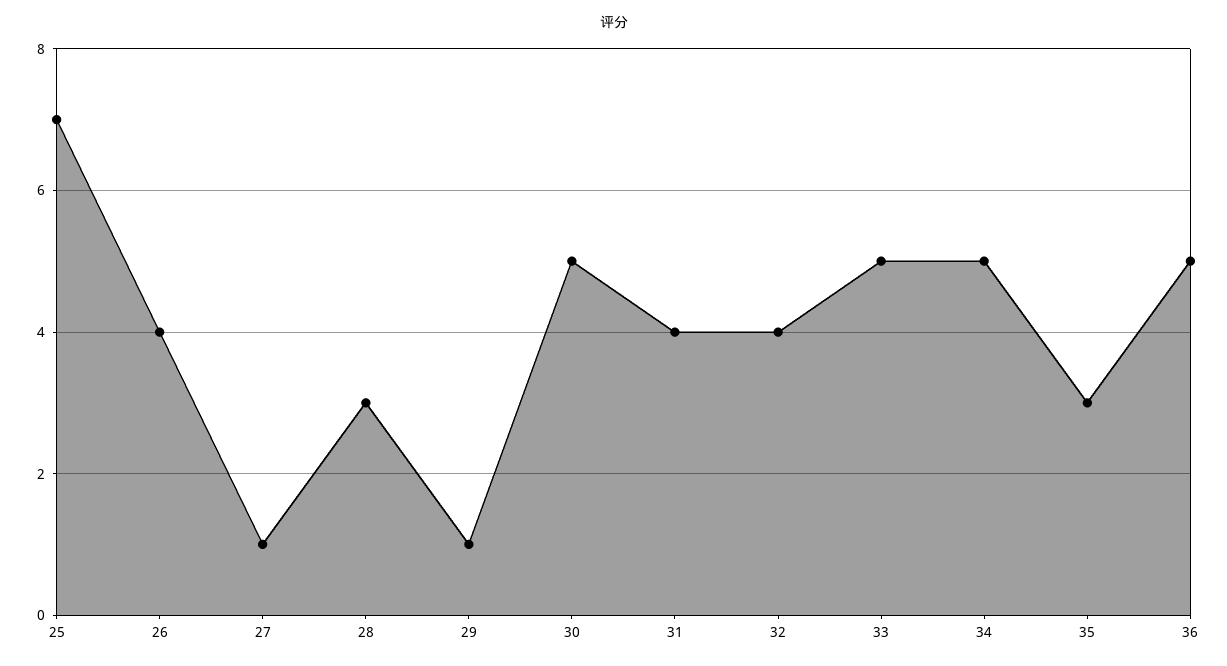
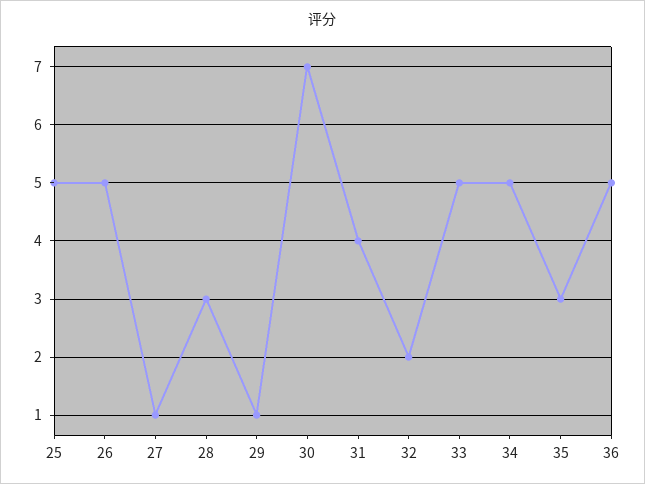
  {
-   "25": 7,
+   "25": 5,
-   "26": 4,
+   "26": 5,
    "27": 1,
    "28": 3,
    "29": 1,
-   "30": 5,
+   "30": 7,
    "31": 4,
-   "32": 4,
+   "32": 2,
    "33": 5,
    "34": 5,
    "35": 3,
    "36": 5
  }

